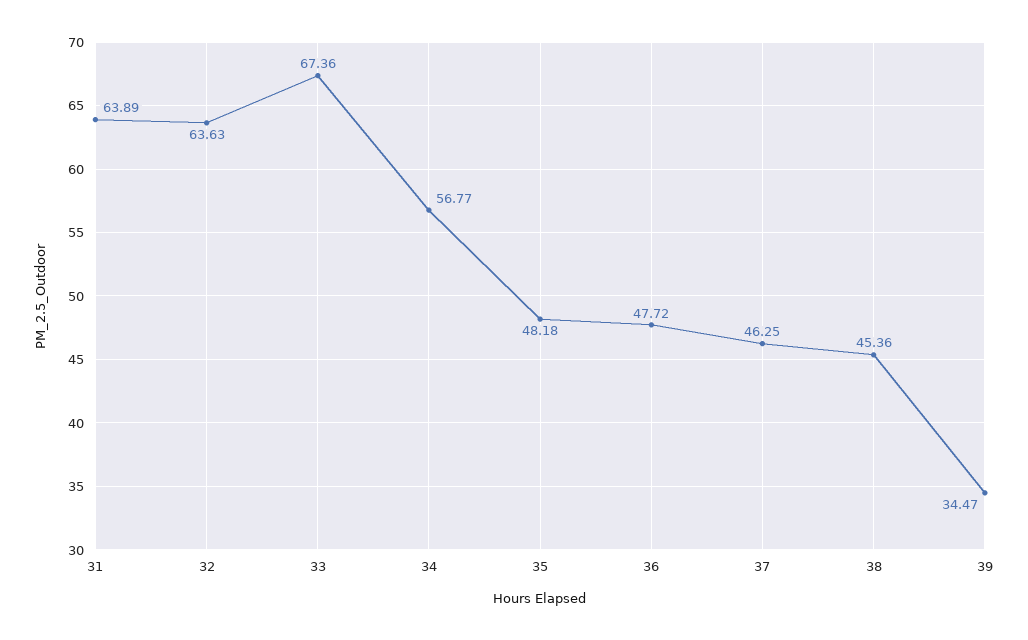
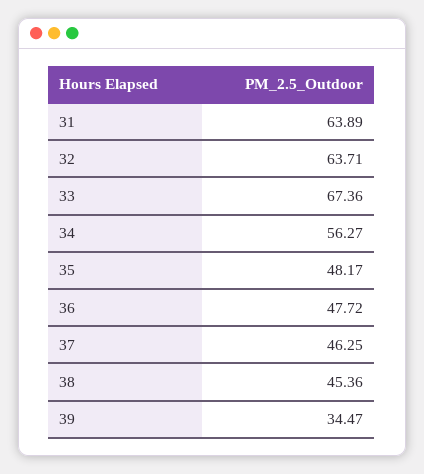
  {
    "31": 63.89,
-   "32": 63.63,
+   "32": 63.71,
    "33": 67.36,
-   "34": 56.77,
+   "34": 56.27,
-   "35": 48.18,
+   "35": 48.17,
    "36": 47.72,
    "37": 46.25,
    "38": 45.36,
    "39": 34.47
  }

